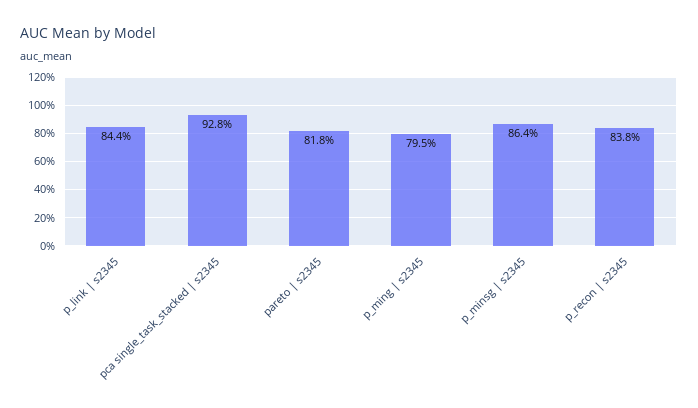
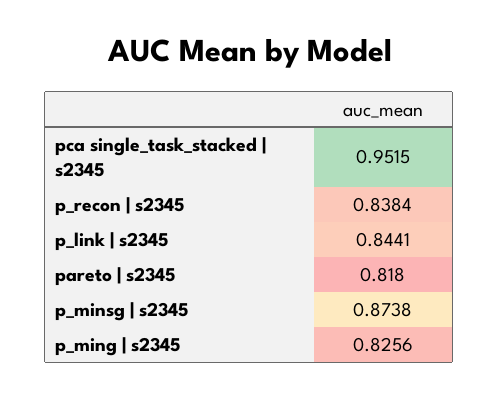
  {
    "p_link | s2345": 0.8441,
-   "pca single_task_stacked | s2345": 0.928,
+   "pca single_task_stacked | s2345": 0.9515,
    "pareto | s2345": 0.818,
-   "p_ming | s2345": 0.795,
+   "p_ming | s2345": 0.8256,
-   "p_minsg | s2345": 0.864,
+   "p_minsg | s2345": 0.8738,
    "p_recon | s2345": 0.8384
  }

